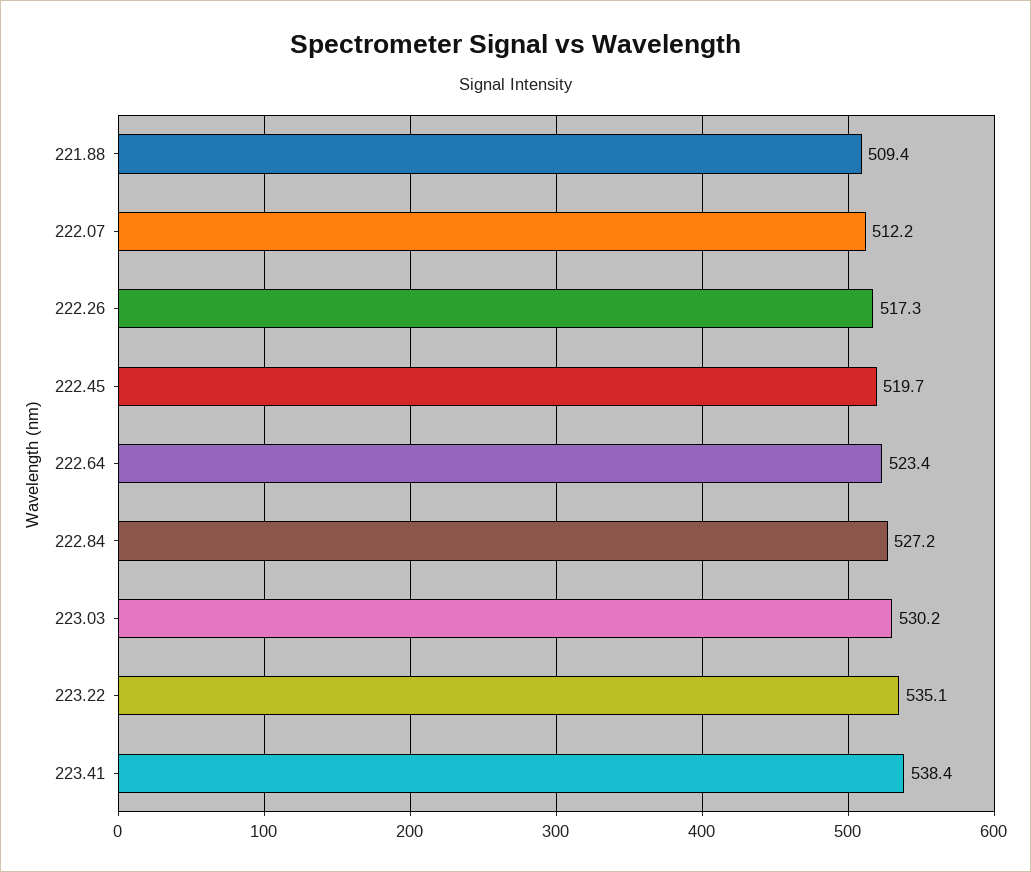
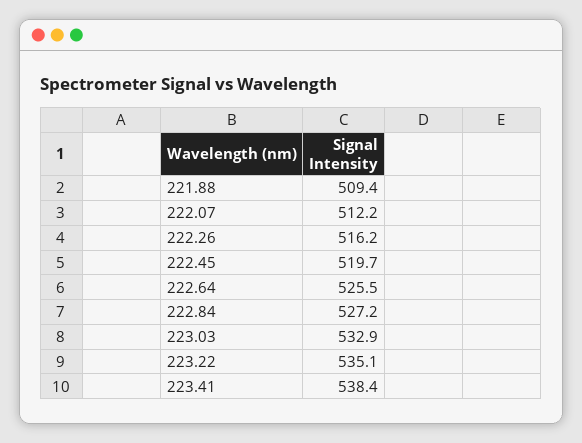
  {
    "221.88": 509.4,
    "222.07": 512.2,
-   "222.26": 517.3,
+   "222.26": 516.2,
    "222.45": 519.7,
-   "222.64": 523.4,
+   "222.64": 525.5,
    "222.84": 527.2,
-   "223.03": 530.2,
+   "223.03": 532.9,
    "223.22": 535.1,
    "223.41": 538.4
  }

